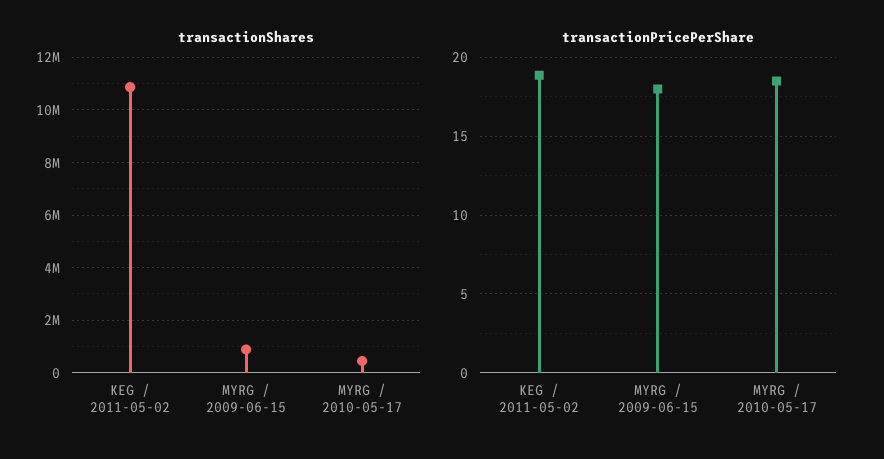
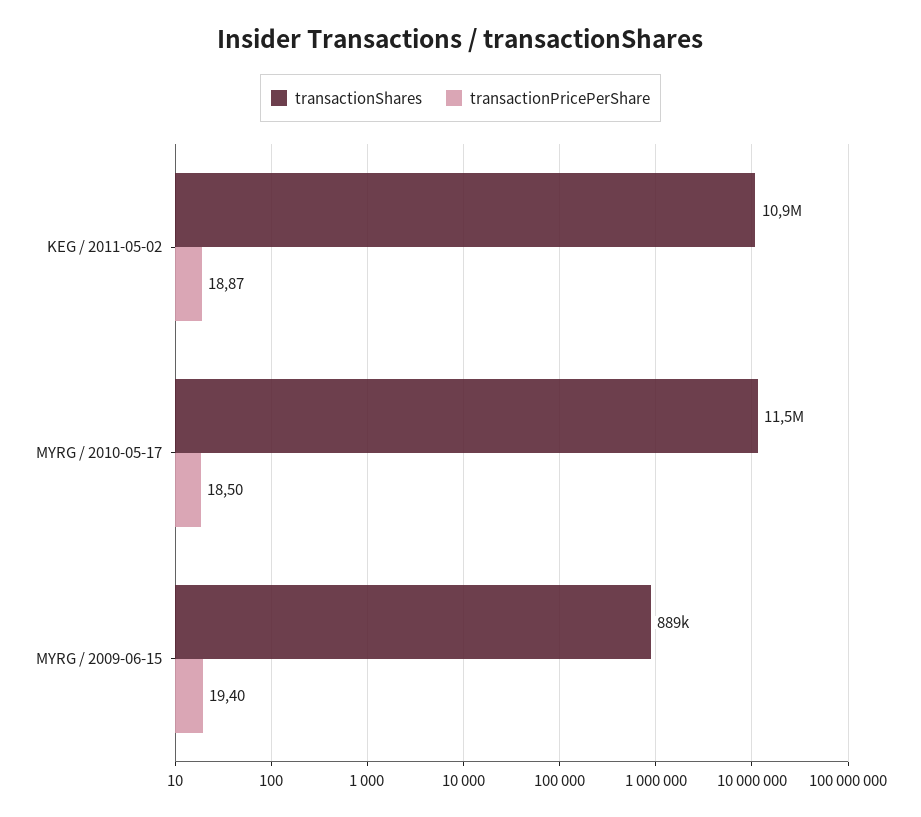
  {
    "transactionShares": {
      "KEG / 2011-05-02": 10900000,
      "MYRG / 2009-06-15": 889000,
-     "MYRG / 2010-05-17": 500000
+     "MYRG / 2010-05-17": 11500000
    },
    "transactionPricePerShare": {
      "KEG / 2011-05-02": 18.87,
-     "MYRG / 2009-06-15": 18,
+     "MYRG / 2009-06-15": 19.4,
      "MYRG / 2010-05-17": 18.5
    }
  }

